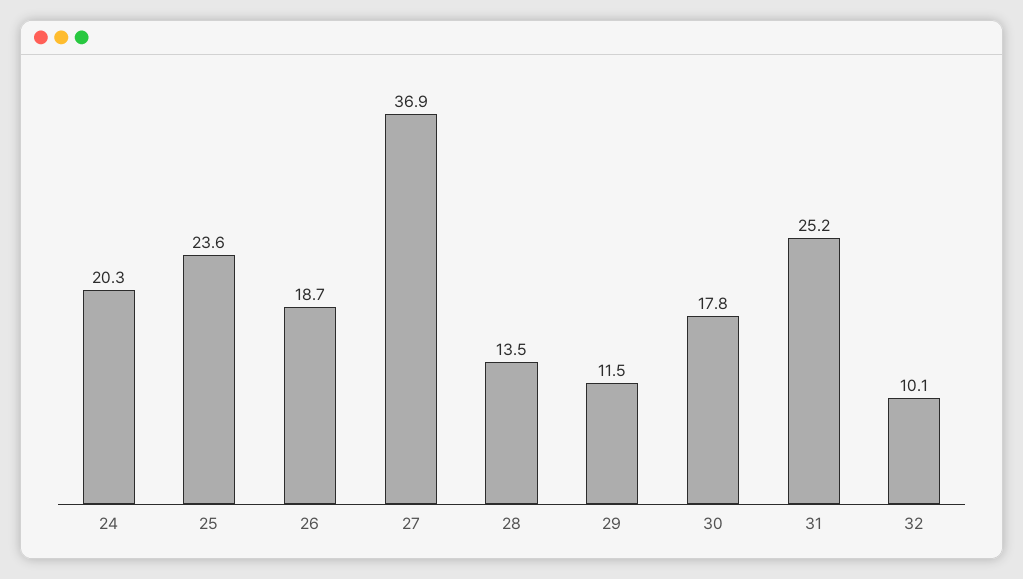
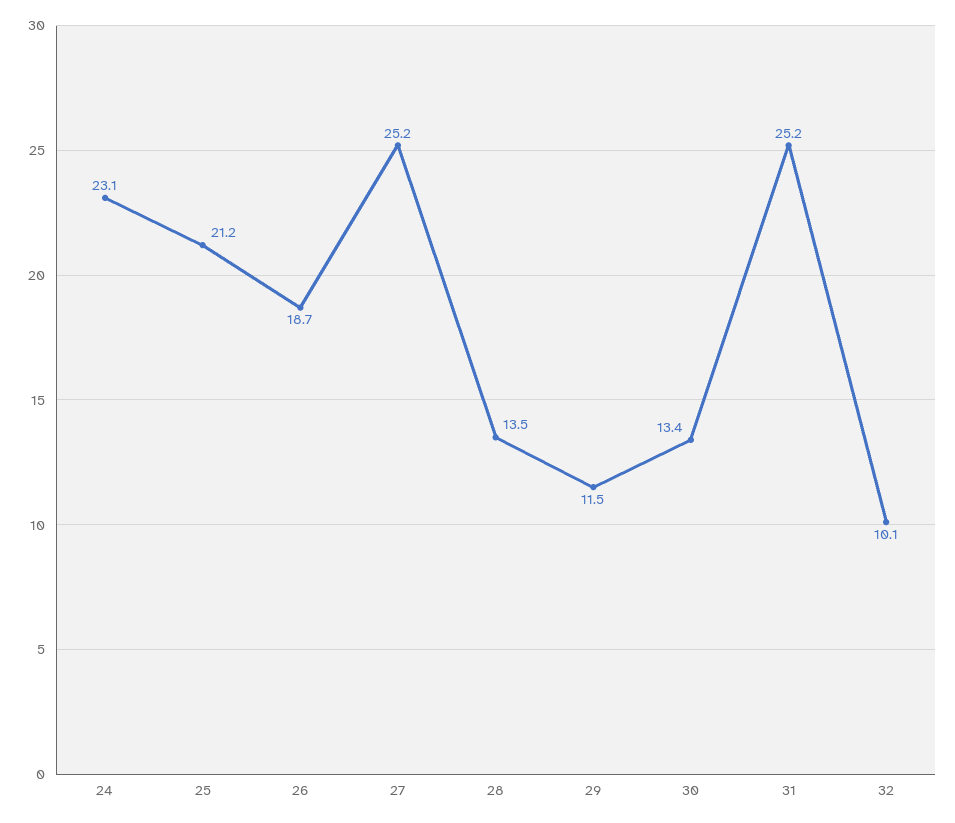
  {
-   "24": 20.3,
+   "24": 23.1,
-   "25": 23.6,
+   "25": 21.2,
    "26": 18.7,
-   "27": 36.9,
+   "27": 25.2,
    "28": 13.5,
    "29": 11.5,
-   "30": 17.8,
+   "30": 13.4,
    "31": 25.2,
    "32": 10.1
  }

